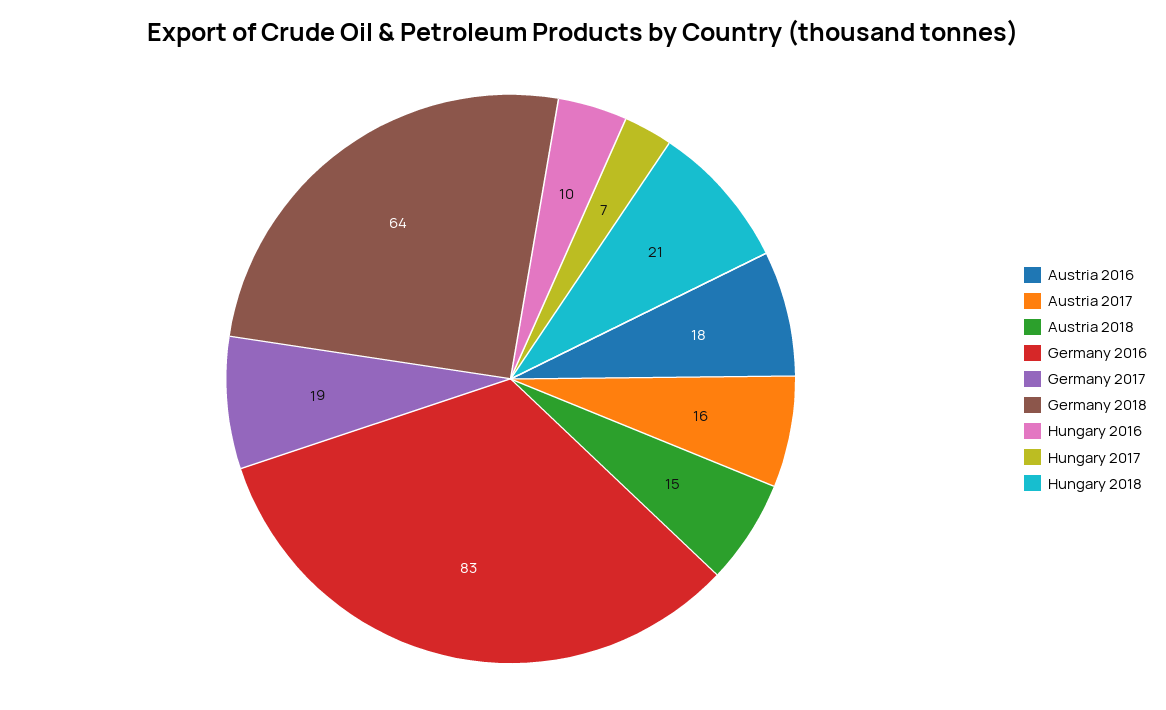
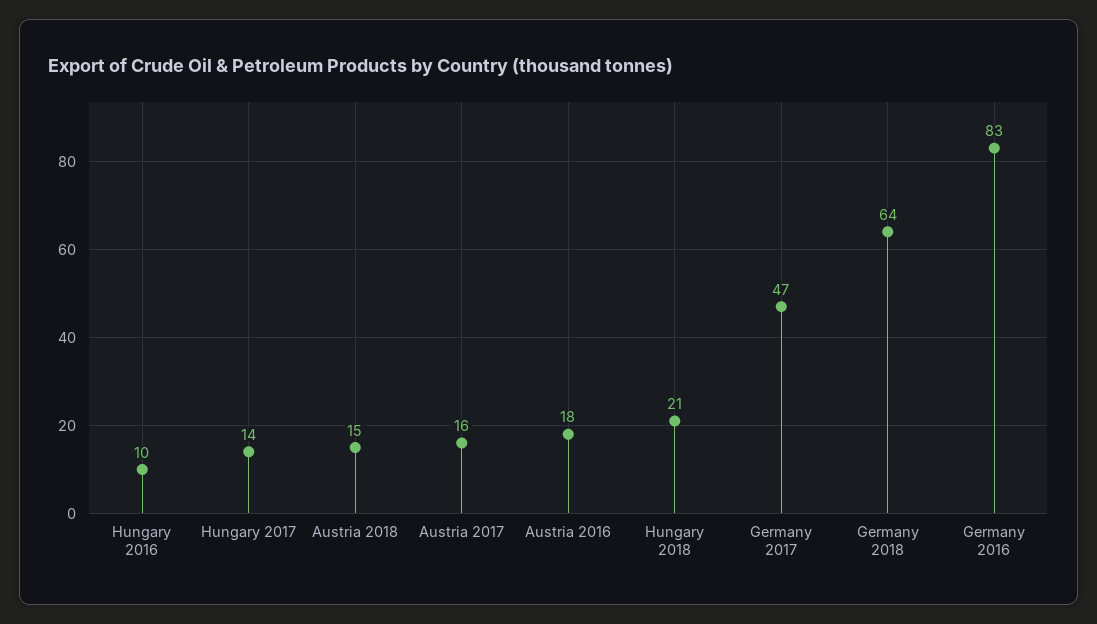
  {
    "Austria 2016": 18,
    "Austria 2017": 16,
    "Austria 2018": 15,
    "Germany 2016": 83,
-   "Germany 2017": 19,
+   "Germany 2017": 47,
    "Germany 2018": 64,
    "Hungary 2016": 10,
-   "Hungary 2017": 7,
+   "Hungary 2017": 14,
    "Hungary 2018": 21
  }

